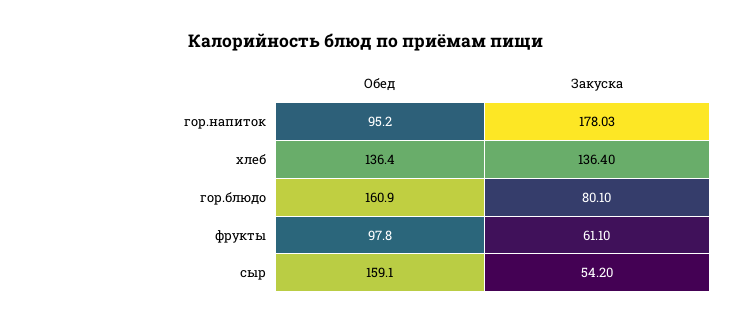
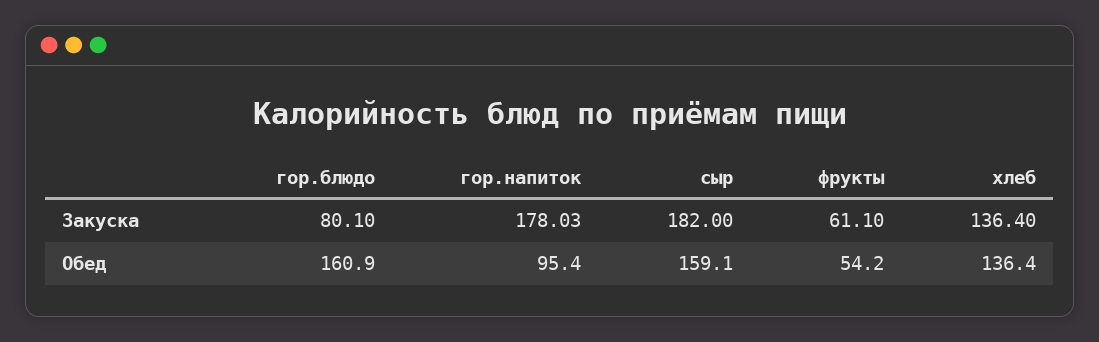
  {
    "Обед": {
-     "гор.напиток": 95.2,
+     "гор.напиток": 95.4,
      "хлеб": 136.4,
      "гор.блюдо": 160.9,
-     "фрукты": 97.8,
+     "фрукты": 54.2,
      "сыр": 159.1
    },
    "Закуска": {
      "гор.напиток": 178.03,
      "хлеб": 136.4,
      "гор.блюдо": 80.1,
      "фрукты": 61.1,
-     "сыр": 54.2
+     "сыр": 182
    }
  }

